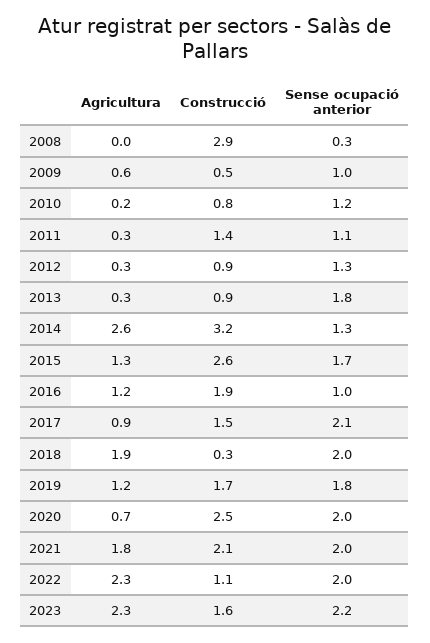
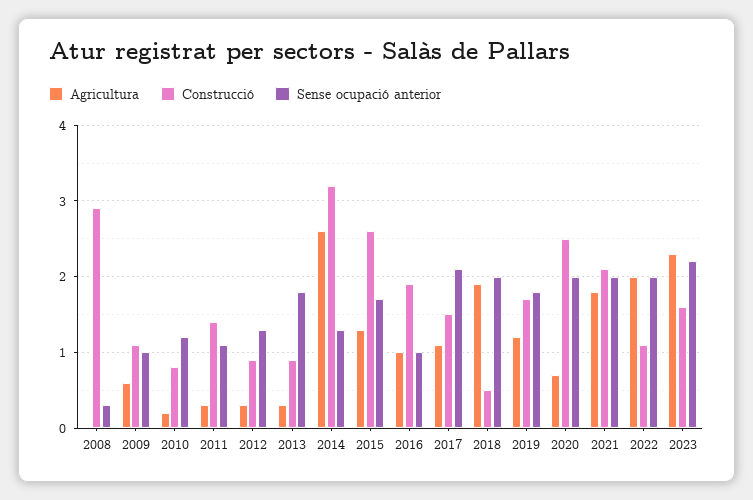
  {
    "Agricultura": {
      "2008": 0,
      "2009": 0.6,
      "2010": 0.2,
      "2011": 0.3,
      "2012": 0.3,
      "2013": 0.3,
      "2014": 2.6,
      "2015": 1.3,
-     "2016": 1.2,
+     "2016": 1,
-     "2017": 0.9,
+     "2017": 1.1,
      "2018": 1.9,
      "2019": 1.2,
      "2020": 0.7,
      "2021": 1.8,
-     "2022": 2.3,
+     "2022": 2,
      "2023": 2.3
    },
    "Construcció": {
      "2008": 2.9,
-     "2009": 0.5,
+     "2009": 1.1,
      "2010": 0.8,
      "2011": 1.4,
      "2012": 0.9,
      "2013": 0.9,
      "2014": 3.2,
      "2015": 2.6,
      "2016": 1.9,
      "2017": 1.5,
-     "2018": 0.3,
+     "2018": 0.5,
      "2019": 1.7,
      "2020": 2.5,
      "2021": 2.1,
      "2022": 1.1,
      "2023": 1.6
    },
    "Sense ocupació anterior": {
      "2008": 0.3,
      "2009": 1,
      "2010": 1.2,
      "2011": 1.1,
      "2012": 1.3,
      "2013": 1.8,
      "2014": 1.3,
      "2015": 1.7,
      "2016": 1,
      "2017": 2.1,
      "2018": 2,
      "2019": 1.8,
      "2020": 2,
      "2021": 2,
      "2022": 2,
      "2023": 2.2
    }
  }

